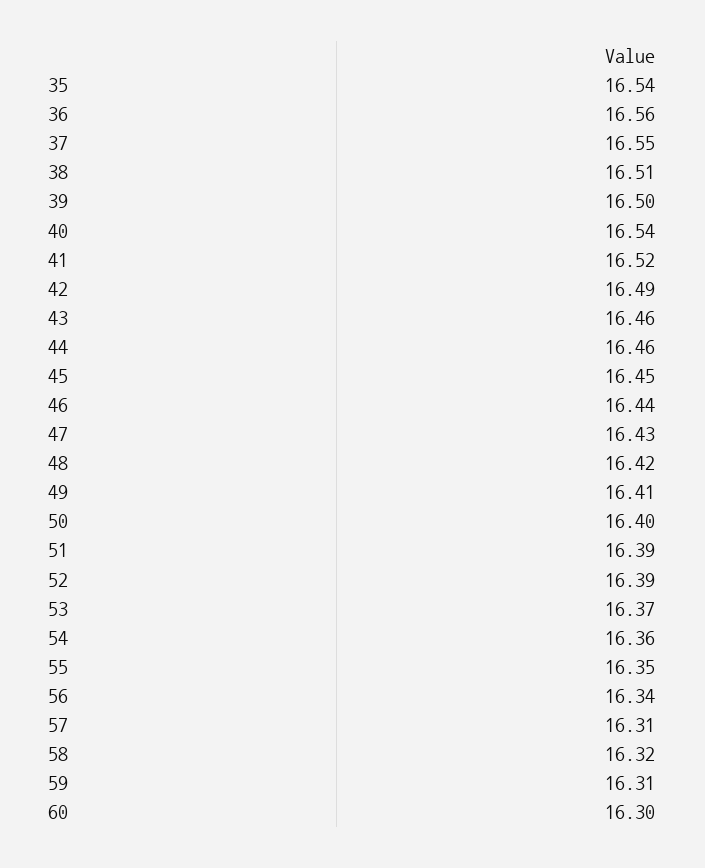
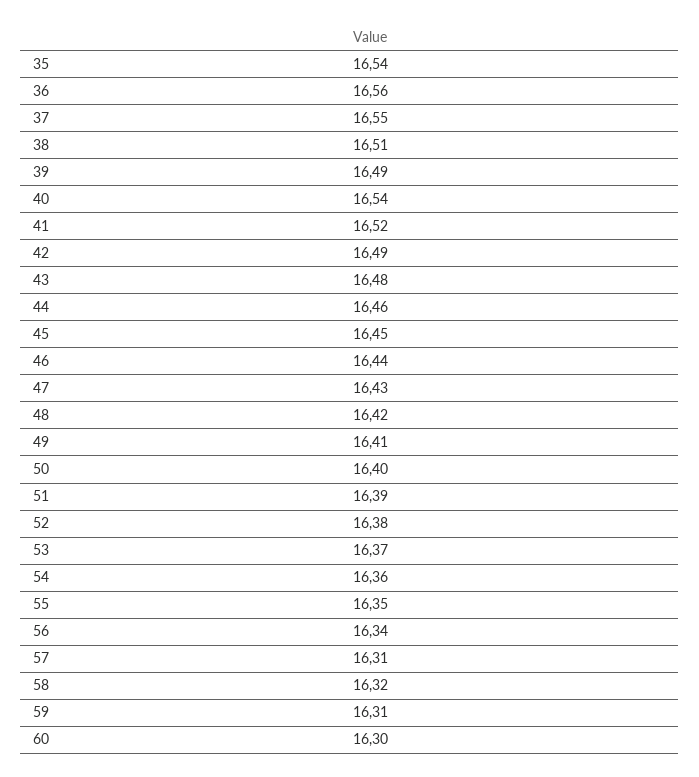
  {
    "35": 16.54,
    "36": 16.56,
    "37": 16.55,
    "38": 16.51,
-   "39": 16.5,
+   "39": 16.49,
    "40": 16.54,
    "41": 16.52,
    "42": 16.49,
-   "43": 16.46,
+   "43": 16.48,
    "44": 16.46,
    "45": 16.45,
    "46": 16.44,
    "47": 16.43,
    "48": 16.42,
    "49": 16.41,
    "50": 16.4,
    "51": 16.39,
-   "52": 16.39,
+   "52": 16.38,
    "53": 16.37,
    "54": 16.36,
    "55": 16.35,
    "56": 16.34,
    "57": 16.31,
    "58": 16.32,
    "59": 16.31,
    "60": 16.3
  }

